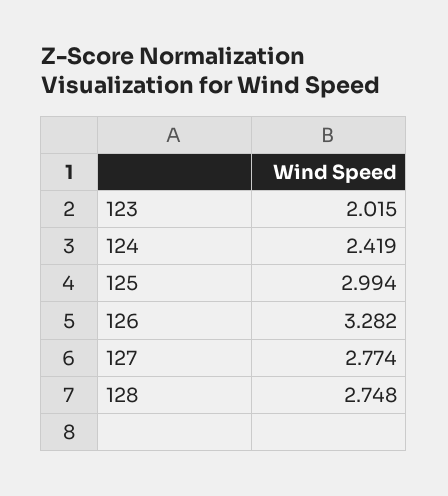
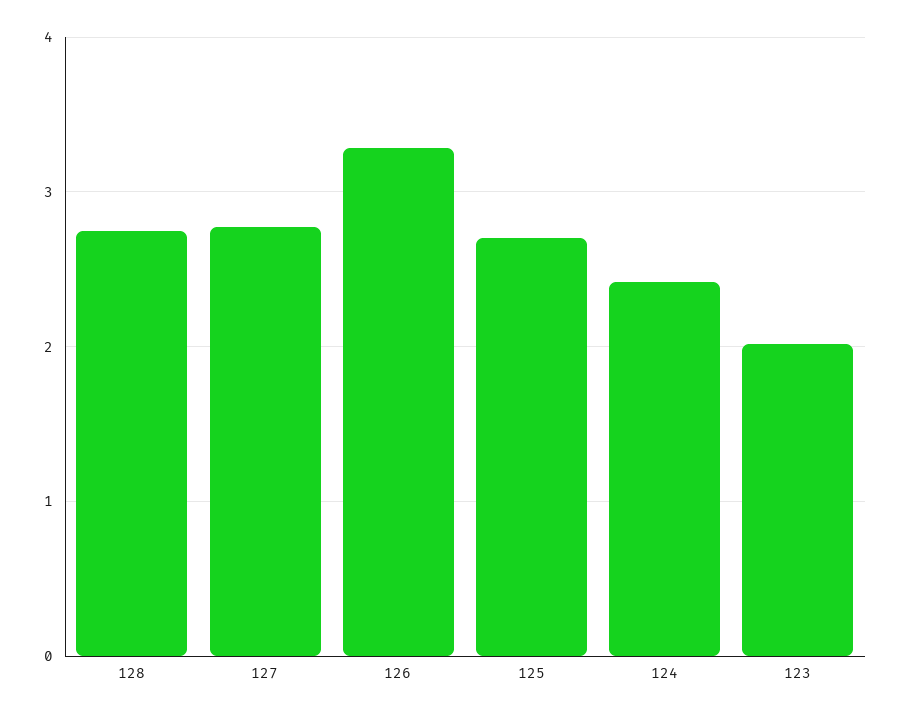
  {
    "123": 2.015,
    "124": 2.419,
-   "125": 2.994,
+   "125": 2.7,
    "126": 3.282,
    "127": 2.774,
    "128": 2.748
  }

